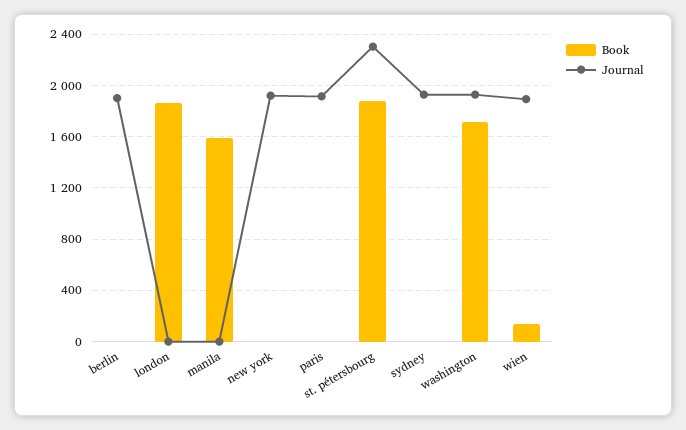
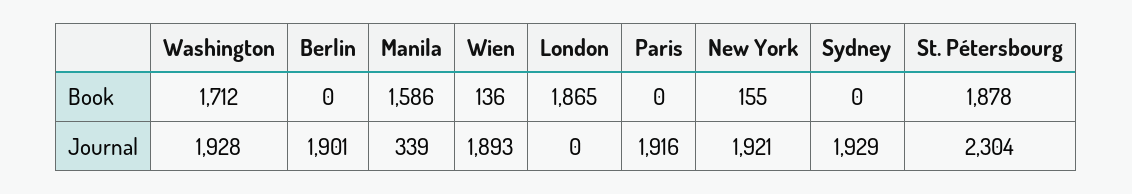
  {
    "Book": {
      "berlin": 0,
      "london": 1865,
      "manila": 1586,
-     "new york": 0,
+     "new york": 155,
      "paris": 0,
      "st. pétersbourg": 1878,
      "sydney": 0,
      "washington": 1712,
      "wien": 136
    },
    "Journal": {
      "berlin": 1901,
      "london": 0,
-     "manila": 0,
+     "manila": 339,
      "new york": 1921,
      "paris": 1916,
      "st. pétersbourg": 2304,
      "sydney": 1929,
      "washington": 1928,
      "wien": 1893
    }
  }

